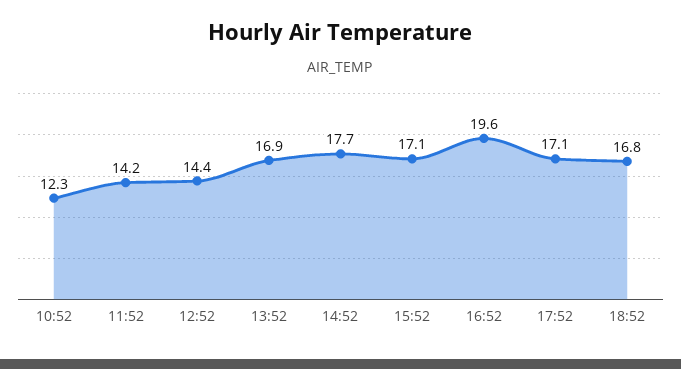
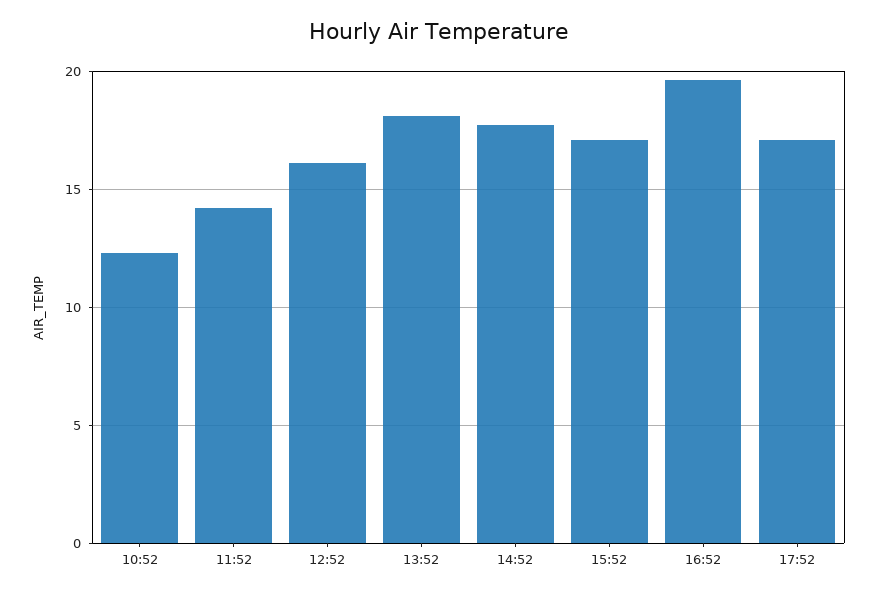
  {
    "10:52": 12.3,
    "11:52": 14.2,
-   "12:52": 14.4,
+   "12:52": 16,
-   "13:52": 16.9,
+   "13:52": 18,
    "14:52": 17.7,
    "15:52": 17.1,
    "16:52": 19.6,
-   "17:52": 17.1,
+   "17:52": 17.1
-   "18:52": 16.8
  }

